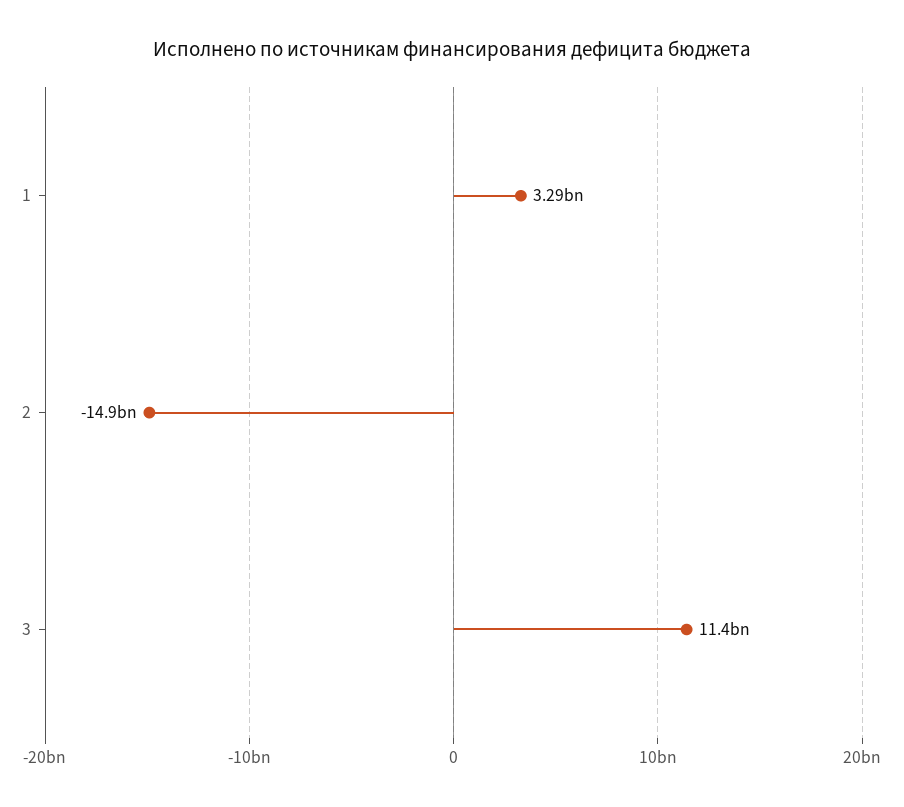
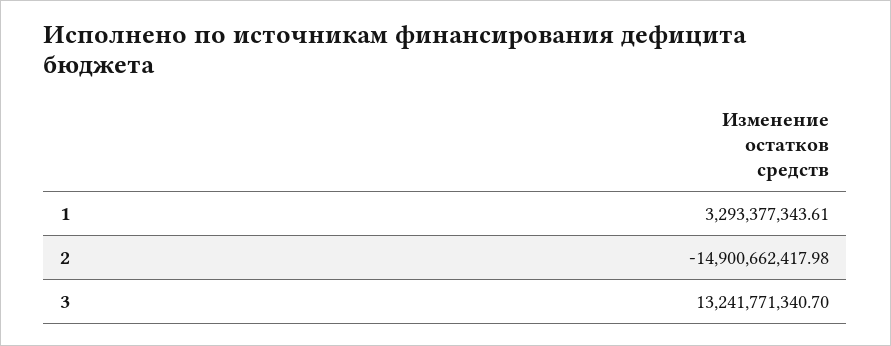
  {
    "1": 3293377343.61,
    "2": -14900662417.98,
-   "3": 11400000000
+   "3": 13241771340.7
  }

